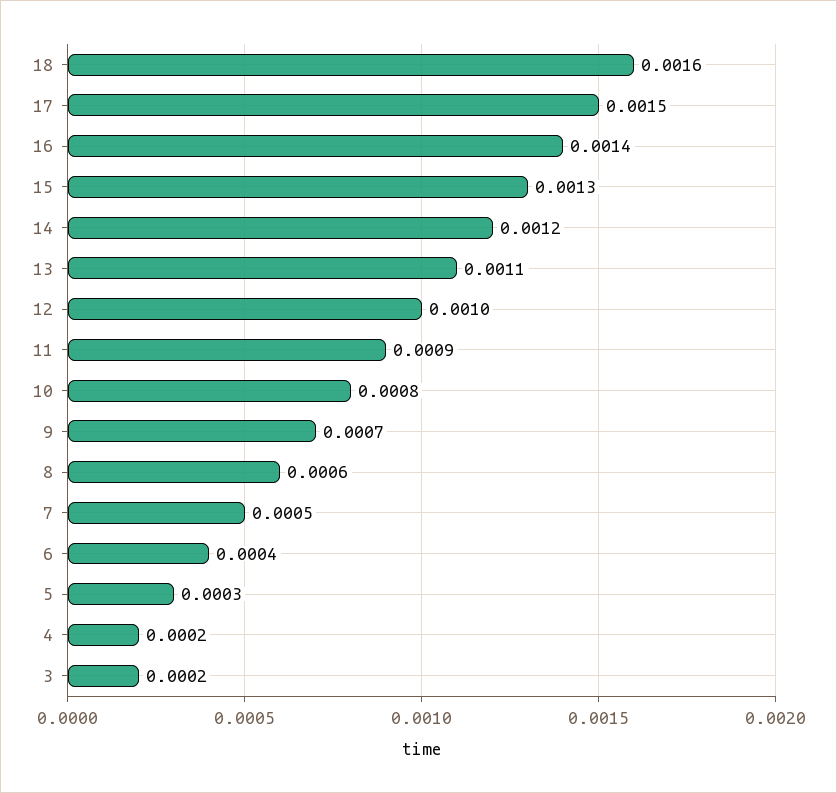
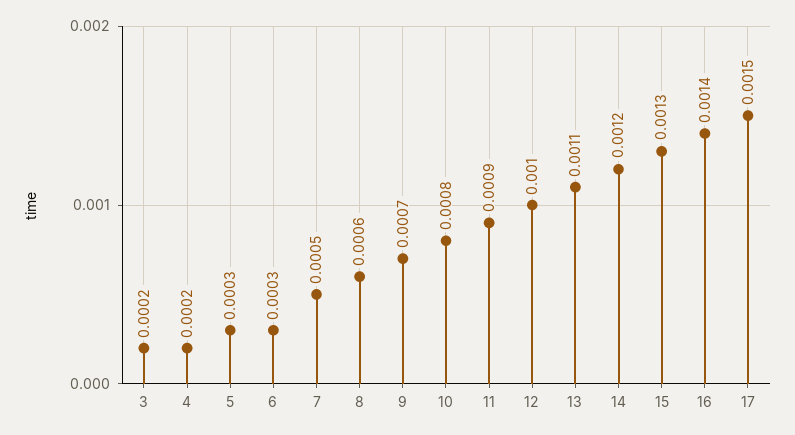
  {
-   "18": 0.0016,
    "17": 0.0015,
    "16": 0.0014,
    "15": 0.0013,
    "14": 0.0012,
    "13": 0.0011,
    "12": 0.001,
    "11": 0.0009,
    "10": 0.0008,
    "9": 0.0007,
    "8": 0.0006,
    "7": 0.0005,
-   "6": 0.0004,
+   "6": 0.0003,
    "5": 0.0003,
    "4": 0.0002,
    "3": 0.0002
  }

